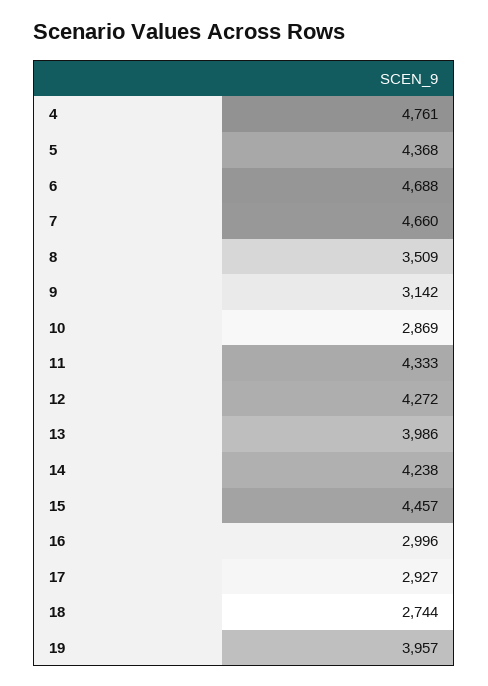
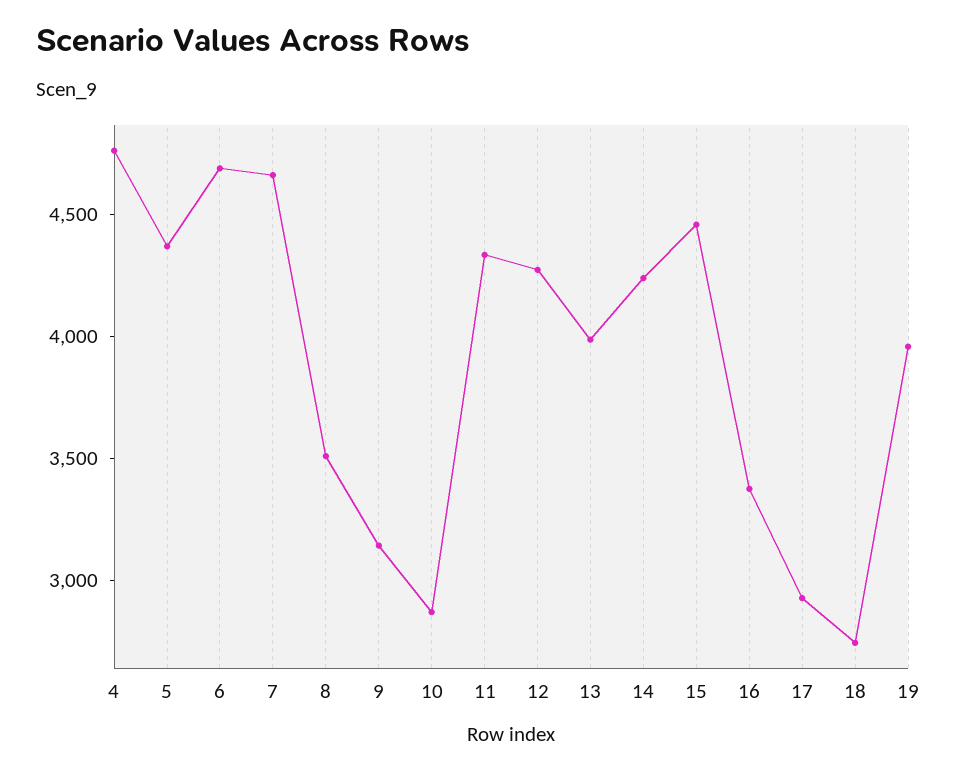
  {
    "4": 4761,
    "5": 4368,
    "6": 4688,
    "7": 4660,
    "8": 3509,
    "9": 3142,
    "10": 2869,
    "11": 4333,
    "12": 4272,
    "13": 3986,
    "14": 4238,
    "15": 4457,
-   "16": 2996,
+   "16": 3400,
    "17": 2927,
    "18": 2744,
    "19": 3957
  }

